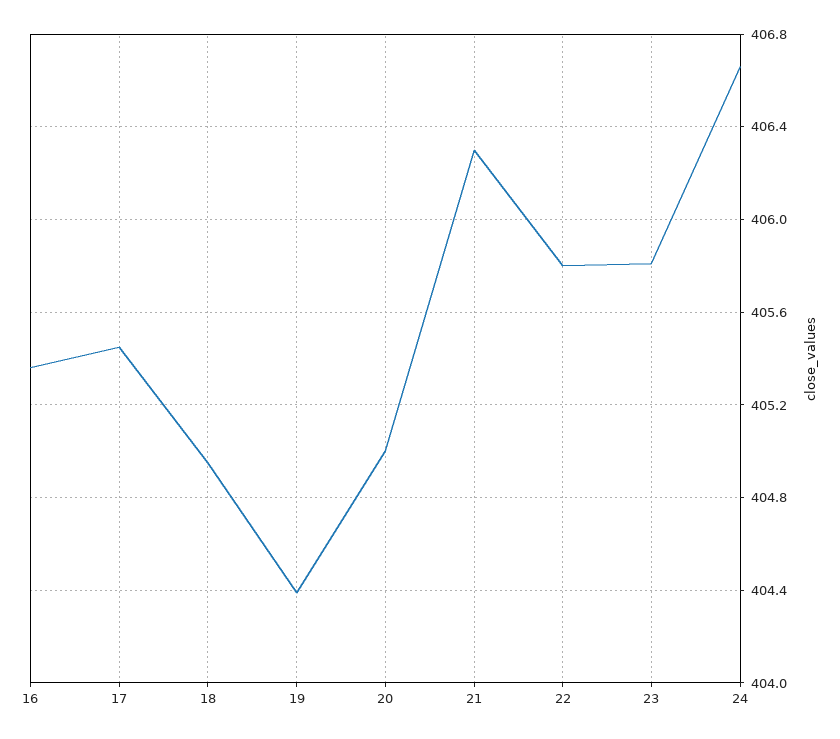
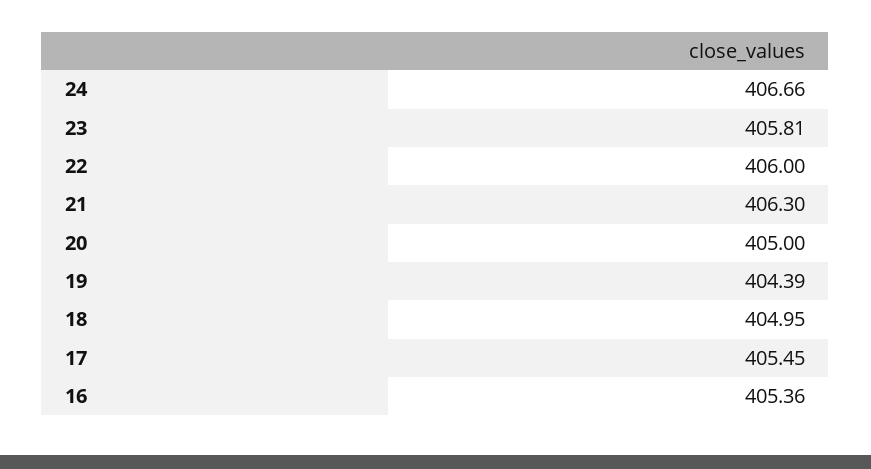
  {
    "16": 405.36,
    "17": 405.45,
    "18": 404.95,
    "19": 404.39,
    "20": 405,
    "21": 406.3,
-   "22": 405.8,
+   "22": 406,
    "23": 405.81,
    "24": 406.66
  }

